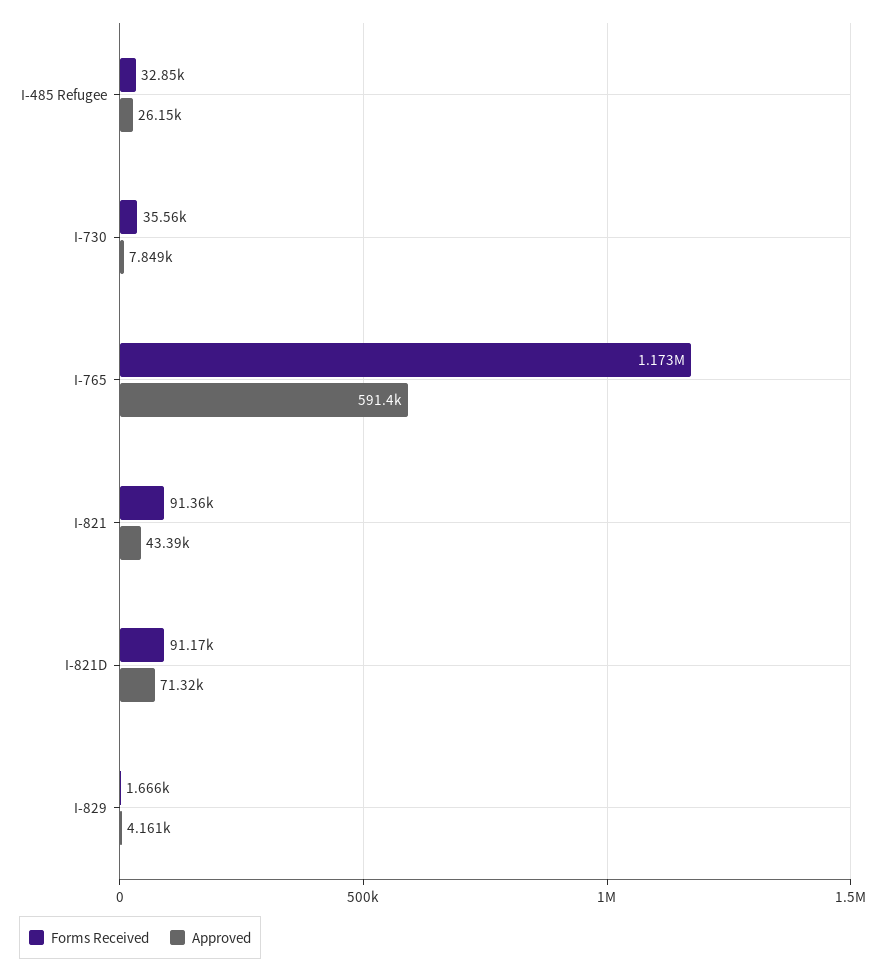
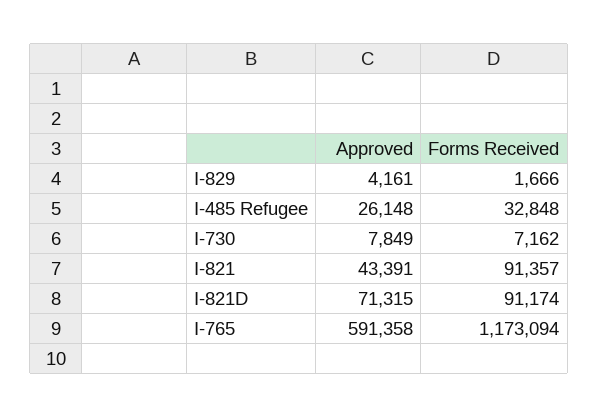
  {
    "Forms Received": {
      "I-485 Refugee": 32848,
-     "I-730": 35560,
+     "I-730": 7162,
      "I-765": 1173094,
      "I-821": 91357,
      "I-821D": 91174,
      "I-829": 1666
    },
    "Approved": {
      "I-485 Refugee": 26148,
      "I-730": 7849,
      "I-765": 591358,
      "I-821": 43391,
      "I-821D": 71315,
      "I-829": 4161
    }
  }

